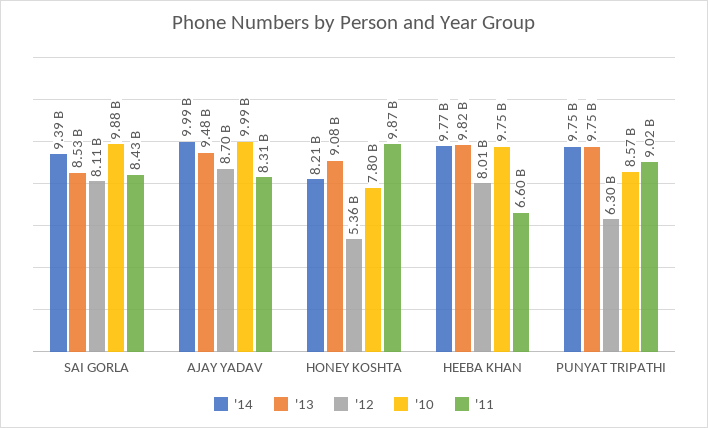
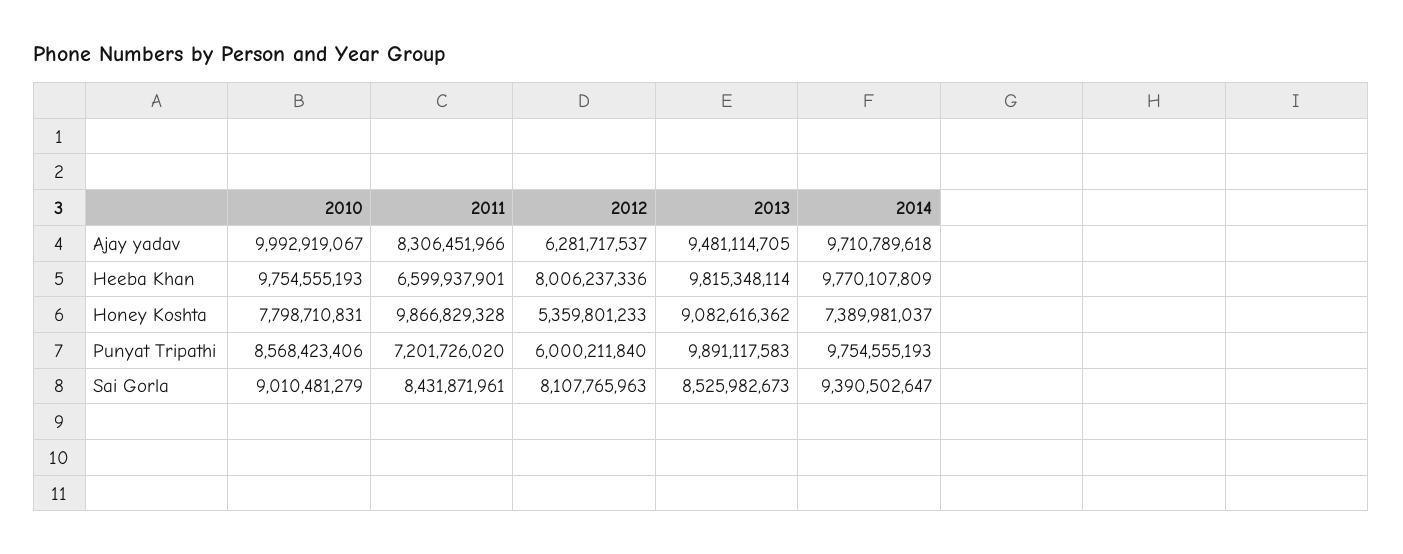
  {
    "'14": {
      "SAI GORLA": 9390502647,
-     "AJAY YADAV": 9990000000,
+     "AJAY YADAV": 9710789618,
-     "HONEY KOSHTA": 8210000000,
+     "HONEY KOSHTA": 7389981037,
      "HEEBA KHAN": 9770107809,
      "PUNYAT TRIPATHI": 9754555193
    },
    "'13": {
      "SAI GORLA": 8525982673,
      "AJAY YADAV": 9481114705,
      "HONEY KOSHTA": 9082616362,
      "HEEBA KHAN": 9815348114,
-     "PUNYAT TRIPATHI": 9750000000
+     "PUNYAT TRIPATHI": 9891117583
    },
    "'12": {
      "SAI GORLA": 8107765963,
-     "AJAY YADAV": 8700000000,
+     "AJAY YADAV": 6281717537,
      "HONEY KOSHTA": 5359801233,
      "HEEBA KHAN": 8006237336,
-     "PUNYAT TRIPATHI": 6300000000
+     "PUNYAT TRIPATHI": 6000211840
    },
    "'10": {
-     "SAI GORLA": 9880000000,
+     "SAI GORLA": 9010481279,
      "AJAY YADAV": 9992919067,
      "HONEY KOSHTA": 7798710831,
      "HEEBA KHAN": 9754555193,
      "PUNYAT TRIPATHI": 8568423406
    },
    "'11": {
      "SAI GORLA": 8431871961,
      "AJAY YADAV": 8306451966,
      "HONEY KOSHTA": 9866829328,
      "HEEBA KHAN": 6599937901,
-     "PUNYAT TRIPATHI": 9020000000
+     "PUNYAT TRIPATHI": 7201726020
    }
  }

